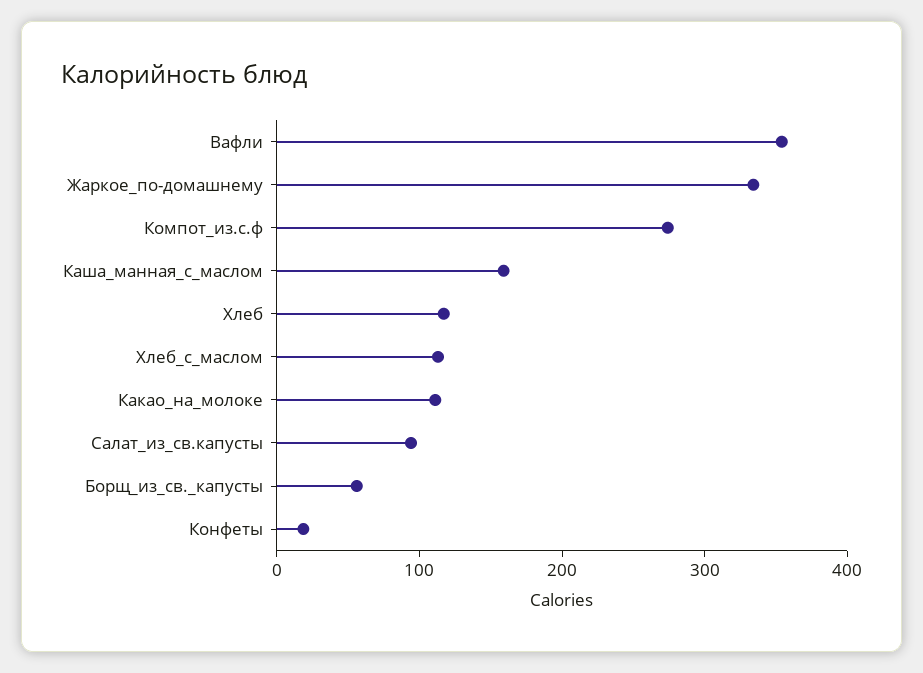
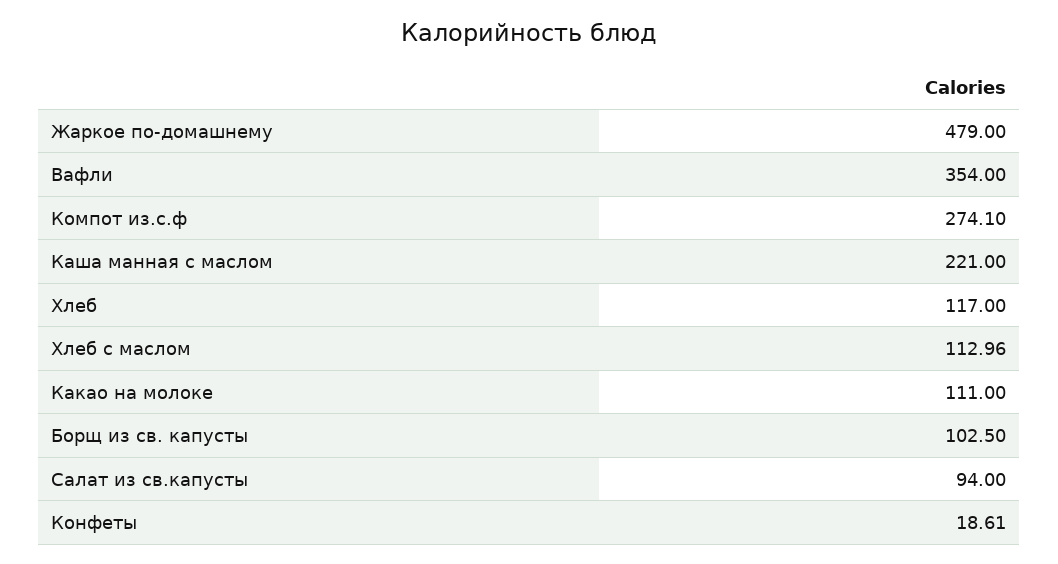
  {
    "Вафли": 354,
-   "Жаркое_по-домашнему": 340,
+   "Жаркое_по-домашнему": 479,
    "Компот_из.с.ф": 274.1,
-   "Каша_манная_с_маслом": 160,
+   "Каша_манная_с_маслом": 221,
    "Хлеб": 117,
    "Хлеб_с_маслом": 112.96,
    "Какао_на_молоке": 111,
    "Салат_из_св.капусты": 94,
-   "Борщ_из_св._капусты": 60,
+   "Борщ_из_св._капусты": 102.5,
    "Конфеты": 18.61
  }

